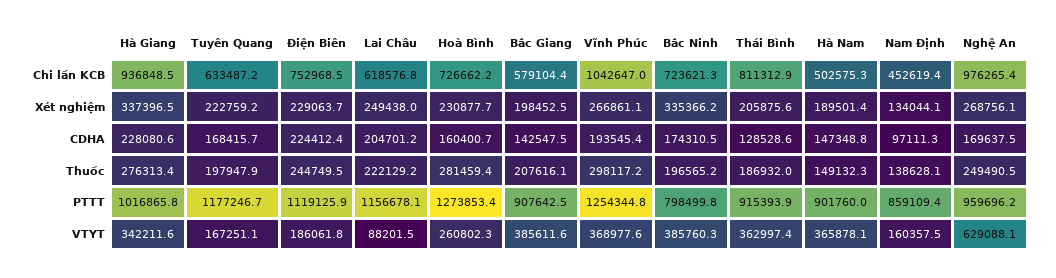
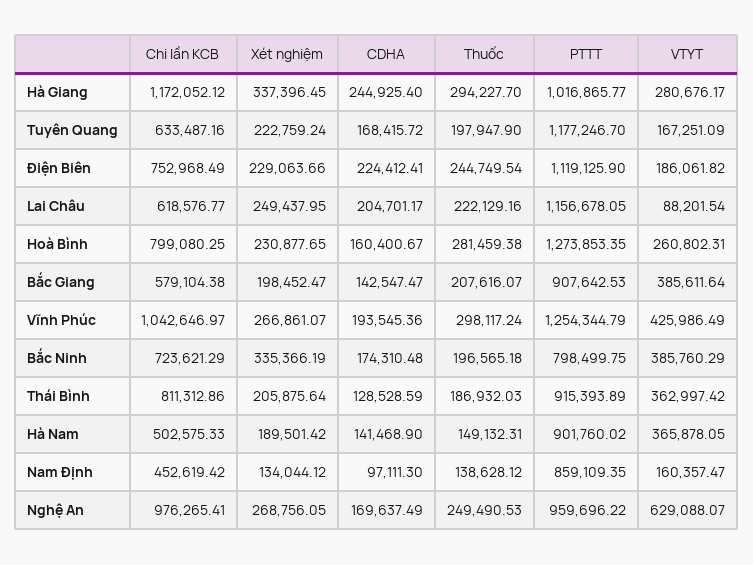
  {
    "Hà Giang": {
-     "Chi lần KCB": 936848.5,
+     "Chi lần KCB": 1172052.12,
      "Xét nghiệm": 337396.45,
-     "CDHA": 228080.6,
+     "CDHA": 244925.4,
-     "Thuốc": 276313.4,
+     "Thuốc": 294227.7,
      "PTTT": 1016865.77,
-     "VTYT": 342211.6
+     "VTYT": 280676.17
    },
    "Tuyên Quang": {
      "Chi lần KCB": 633487.16,
      "Xét nghiệm": 222759.24,
      "CDHA": 168415.72,
      "Thuốc": 197947.9,
      "PTTT": 1177246.7,
      "VTYT": 167251.09
    },
    "Điện Biên": {
      "Chi lần KCB": 752968.49,
      "Xét nghiệm": 229063.66,
      "CDHA": 224412.41,
      "Thuốc": 244749.54,
      "PTTT": 1119125.9,
      "VTYT": 186061.82
    },
    "Lai Châu": {
      "Chi lần KCB": 618576.77,
      "Xét nghiệm": 249437.95,
      "CDHA": 204701.17,
      "Thuốc": 222129.16,
      "PTTT": 1156678.05,
      "VTYT": 88201.54
    },
    "Hoà Bình": {
-     "Chi lần KCB": 726662.2,
+     "Chi lần KCB": 799080.25,
      "Xét nghiệm": 230877.65,
      "CDHA": 160400.67,
      "Thuốc": 281459.38,
      "PTTT": 1273853.35,
      "VTYT": 260802.31
    },
    "Bắc Giang": {
      "Chi lần KCB": 579104.38,
      "Xét nghiệm": 198452.47,
      "CDHA": 142547.47,
      "Thuốc": 207616.07,
      "PTTT": 907642.53,
      "VTYT": 385611.64
    },
    "Vĩnh Phúc": {
      "Chi lần KCB": 1042646.97,
      "Xét nghiệm": 266861.07,
      "CDHA": 193545.36,
      "Thuốc": 298117.24,
      "PTTT": 1254344.79,
-     "VTYT": 368977.6
+     "VTYT": 425986.49
    },
    "Bắc Ninh": {
      "Chi lần KCB": 723621.29,
      "Xét nghiệm": 335366.19,
      "CDHA": 174310.48,
      "Thuốc": 196565.18,
      "PTTT": 798499.75,
      "VTYT": 385760.29
    },
    "Thái Bình": {
      "Chi lần KCB": 811312.86,
      "Xét nghiệm": 205875.64,
      "CDHA": 128528.59,
      "Thuốc": 186932.03,
      "PTTT": 915393.89,
      "VTYT": 362997.42
    },
    "Hà Nam": {
      "Chi lần KCB": 502575.33,
      "Xét nghiệm": 189501.42,
-     "CDHA": 147348.8,
+     "CDHA": 141468.9,
      "Thuốc": 149132.31,
      "PTTT": 901760.02,
      "VTYT": 365878.05
    },
    "Nam Định": {
      "Chi lần KCB": 452619.42,
      "Xét nghiệm": 134044.12,
      "CDHA": 97111.3,
      "Thuốc": 138628.12,
      "PTTT": 859109.35,
      "VTYT": 160357.47
    },
    "Nghệ An": {
      "Chi lần KCB": 976265.41,
      "Xét nghiệm": 268756.05,
      "CDHA": 169637.49,
      "Thuốc": 249490.53,
      "PTTT": 959696.22,
      "VTYT": 629088.07
    }
  }

